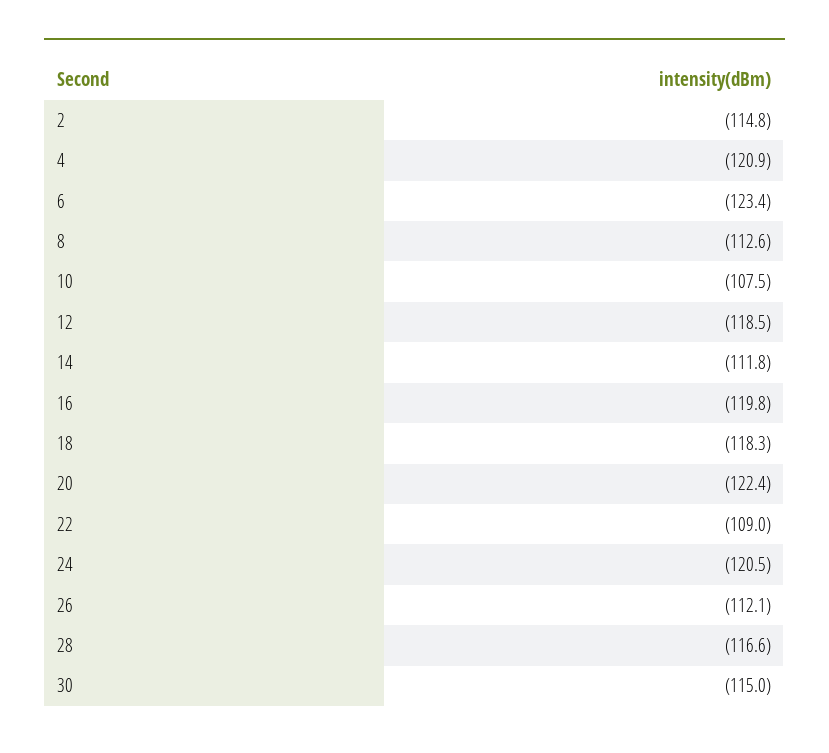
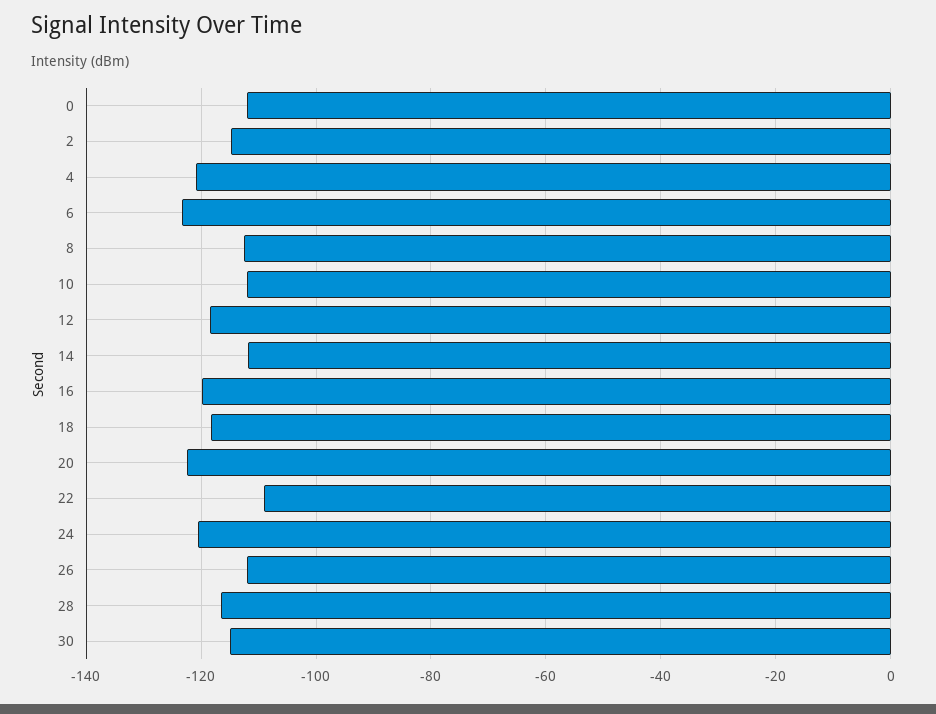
  {
    "2": -114.8,
    "4": -120.9,
    "6": -123.4,
    "8": -112.6,
-   "10": -107.5,
+   "10": -112,
    "12": -118.5,
    "14": -111.8,
    "16": -119.8,
    "18": -118.3,
    "20": -122.4,
    "22": -109,
    "24": -120.5,
    "26": -112.1,
    "28": -116.6,
-   "30": -115
+   "30": -115,
+   "0": -112
  }

